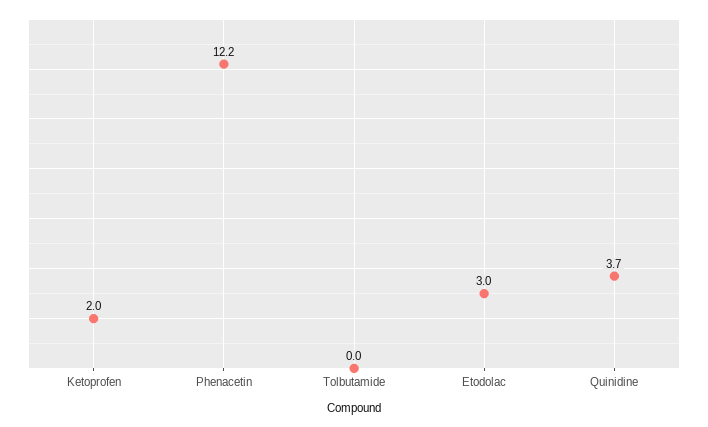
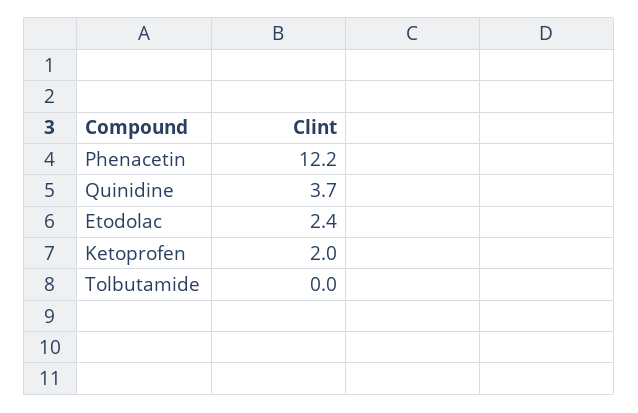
  {
    "Ketoprofen": 2,
    "Phenacetin": 12.2,
    "Tolbutamide": 0,
-   "Etodolac": 3,
+   "Etodolac": 2.4,
    "Quinidine": 3.7
  }

